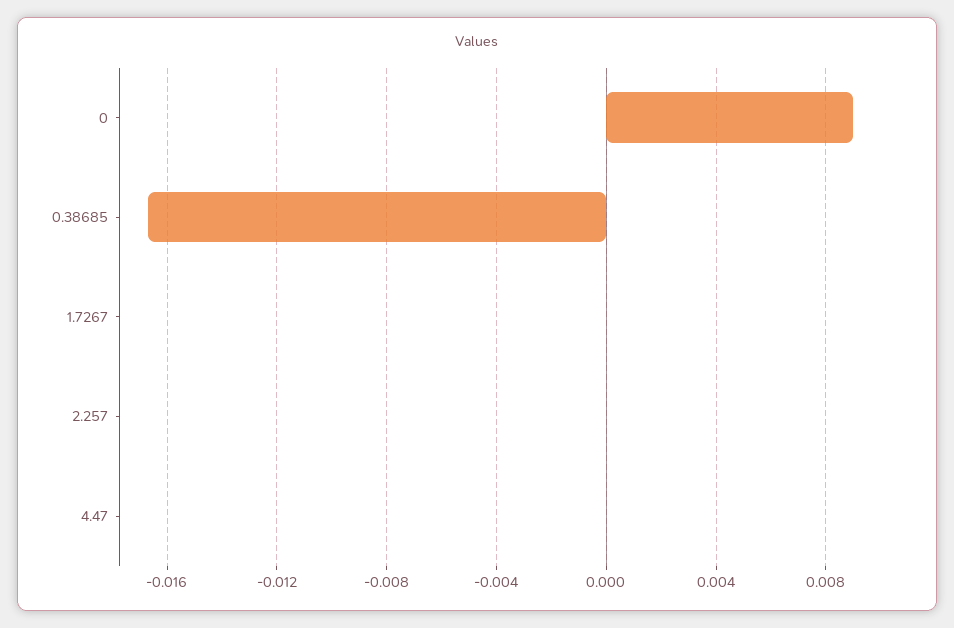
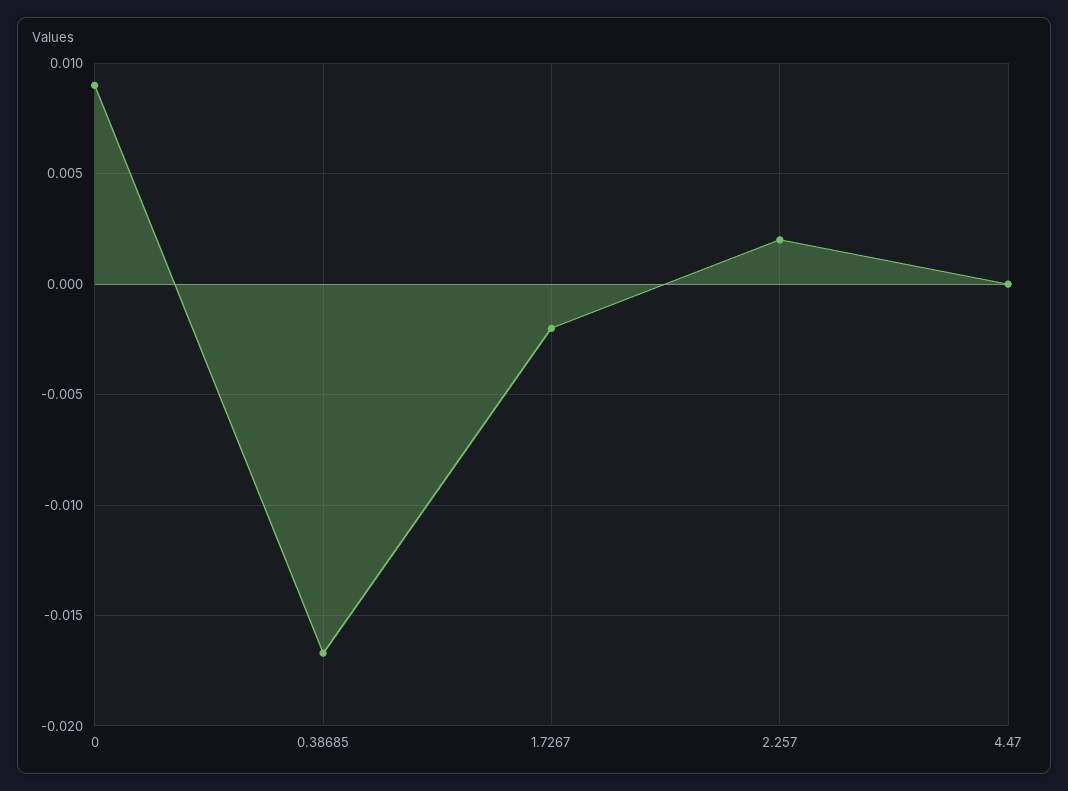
  {
    "0": 0.009,
    "0.38685": -0.0165,
-   "1.7267": 0,
+   "1.7267": -0.002,
-   "2.257": 0,
+   "2.257": 0.002,
    "4.47": 0
  }

